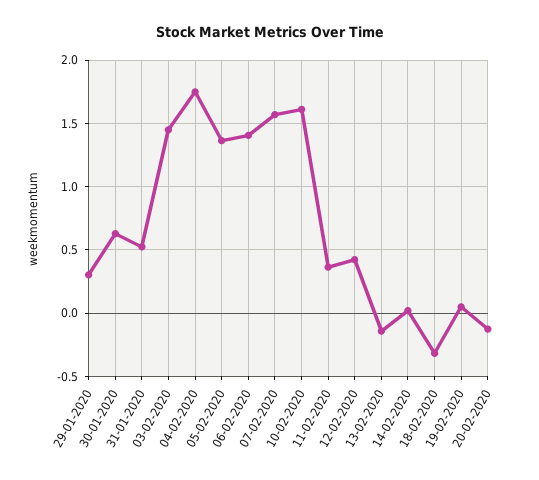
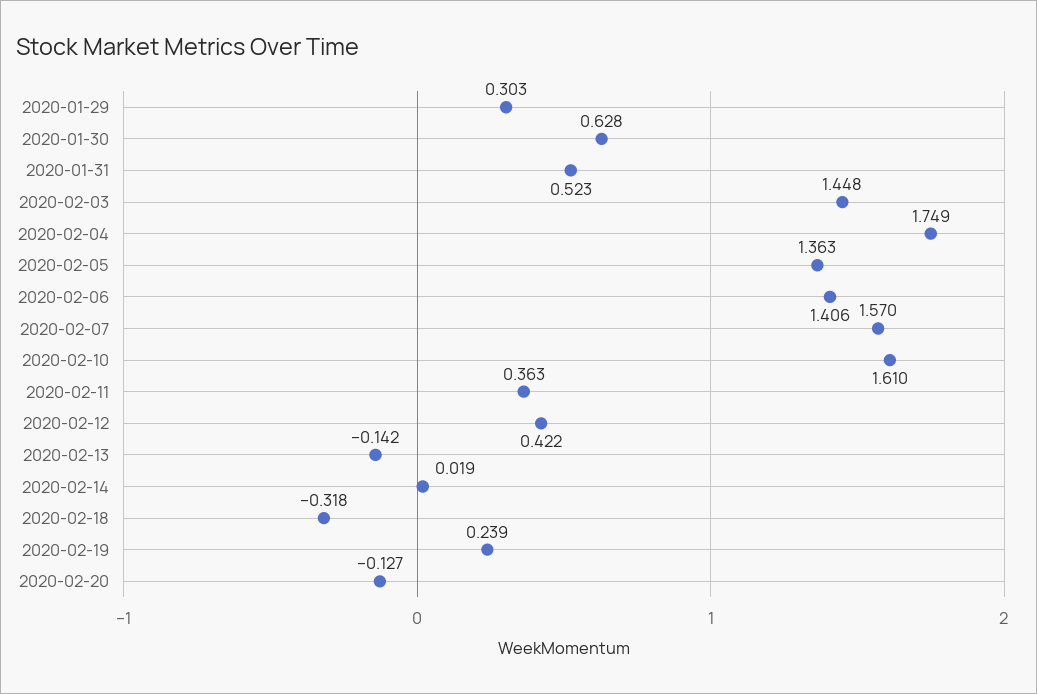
  {
    "29-01-2020": 0.303,
    "30-01-2020": 0.628,
    "31-01-2020": 0.523,
    "03-02-2020": 1.448,
    "04-02-2020": 1.749,
    "05-02-2020": 1.363,
    "06-02-2020": 1.406,
    "07-02-2020": 1.57,
    "10-02-2020": 1.61,
    "11-02-2020": 0.363,
    "12-02-2020": 0.422,
    "13-02-2020": -0.142,
    "14-02-2020": 0.019,
    "18-02-2020": -0.318,
-   "19-02-2020": 0.05,
+   "19-02-2020": 0.239,
    "20-02-2020": -0.127
  }

